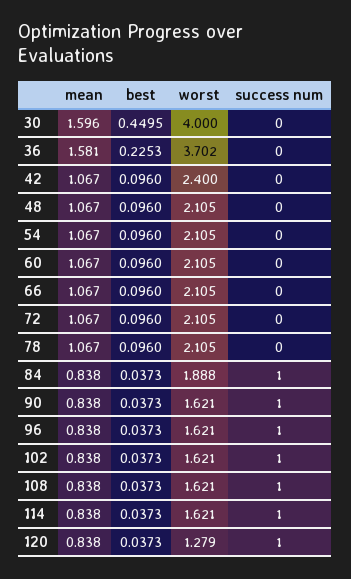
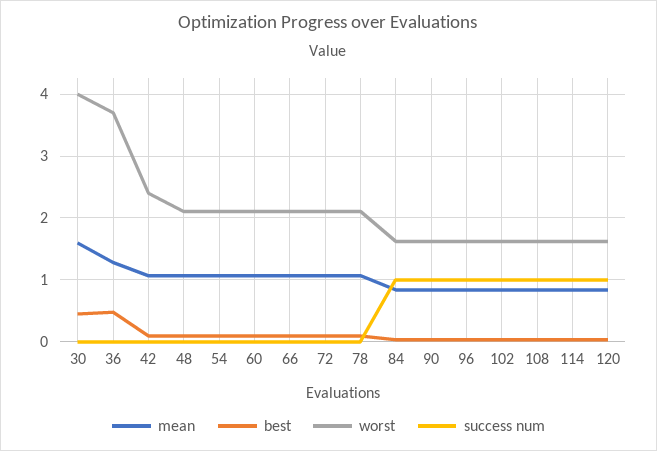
  {
    "mean": {
      "30": 1.596,
-     "36": 1.581,
+     "36": 1.3,
      "42": 1.067,
      "48": 1.067,
      "54": 1.067,
      "60": 1.067,
      "66": 1.067,
      "72": 1.067,
      "78": 1.067,
      "84": 0.838,
      "90": 0.838,
      "96": 0.838,
      "102": 0.838,
      "108": 0.838,
      "114": 0.838,
      "120": 0.838
    },
    "best": {
      "30": 0.4495,
-     "36": 0.2253,
+     "36": 0.5,
      "42": 0.096,
      "48": 0.096,
      "54": 0.096,
      "60": 0.096,
      "66": 0.096,
      "72": 0.096,
      "78": 0.096,
      "84": 0.0373,
      "90": 0.0373,
      "96": 0.0373,
      "102": 0.0373,
      "108": 0.0373,
      "114": 0.0373,
      "120": 0.0373
    },
    "worst": {
      "30": 4,
      "36": 3.702,
      "42": 2.4,
      "48": 2.105,
      "54": 2.105,
      "60": 2.105,
      "66": 2.105,
      "72": 2.105,
      "78": 2.105,
-     "84": 1.888,
+     "84": 1.6,
      "90": 1.621,
      "96": 1.621,
      "102": 1.621,
      "108": 1.621,
      "114": 1.621,
-     "120": 1.279
+     "120": 1.6
    },
    "success num": {
      "30": 0,
      "36": 0,
      "42": 0,
      "48": 0,
      "54": 0,
      "60": 0,
      "66": 0,
      "72": 0,
      "78": 0,
      "84": 1,
      "90": 1,
      "96": 1,
      "102": 1,
      "108": 1,
      "114": 1,
      "120": 1
    }
  }

